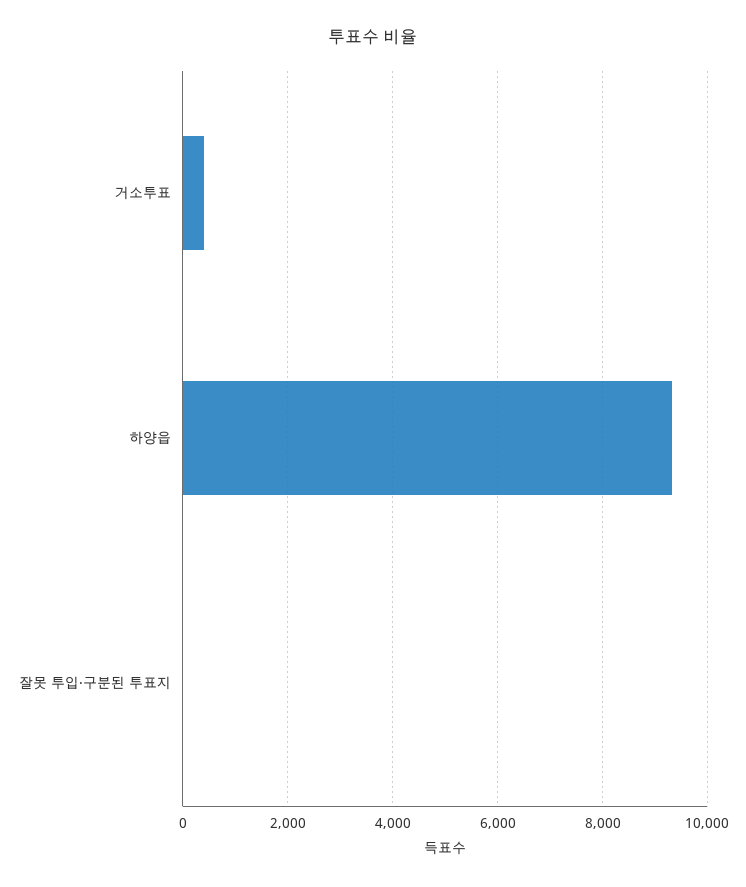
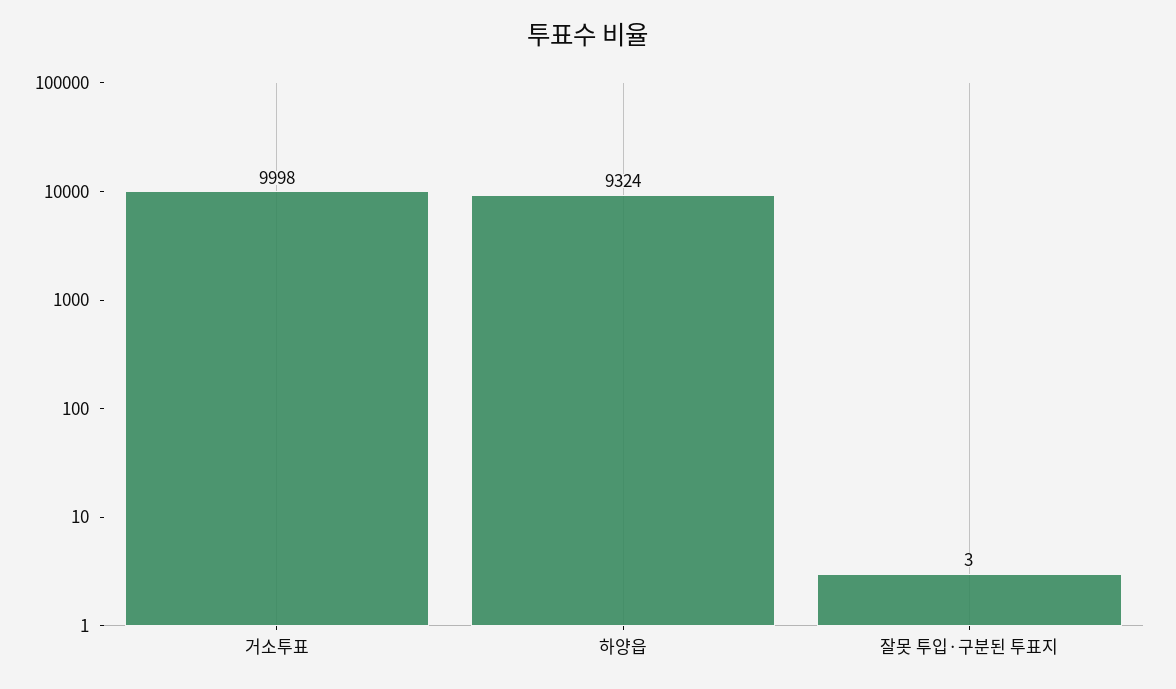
  {
-   "거소투표": 400,
+   "거소투표": 9998,
    "하양읍": 9324,
    "잘못 투입·구분된 투표지": 3
  }

